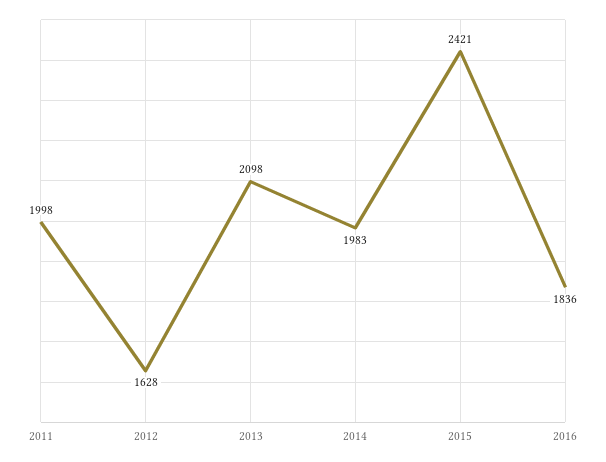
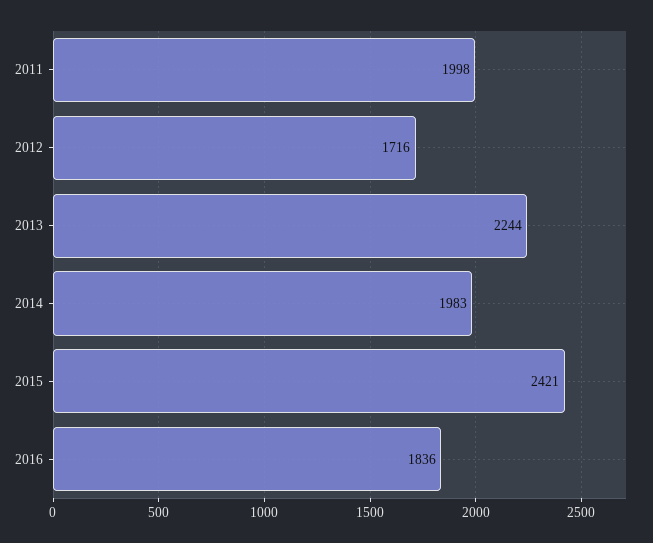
  {
    "2011": 1998,
-   "2012": 1628,
+   "2012": 1716,
-   "2013": 2098,
+   "2013": 2244,
    "2014": 1983,
    "2015": 2421,
    "2016": 1836
  }

